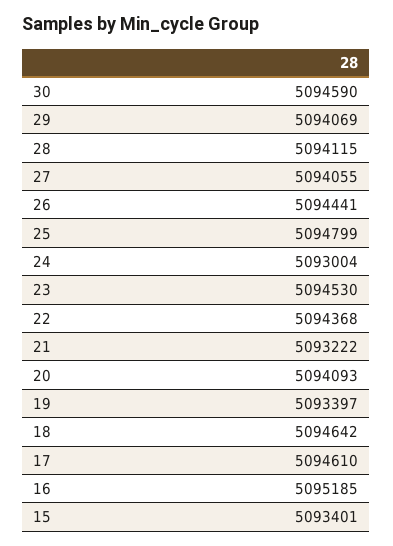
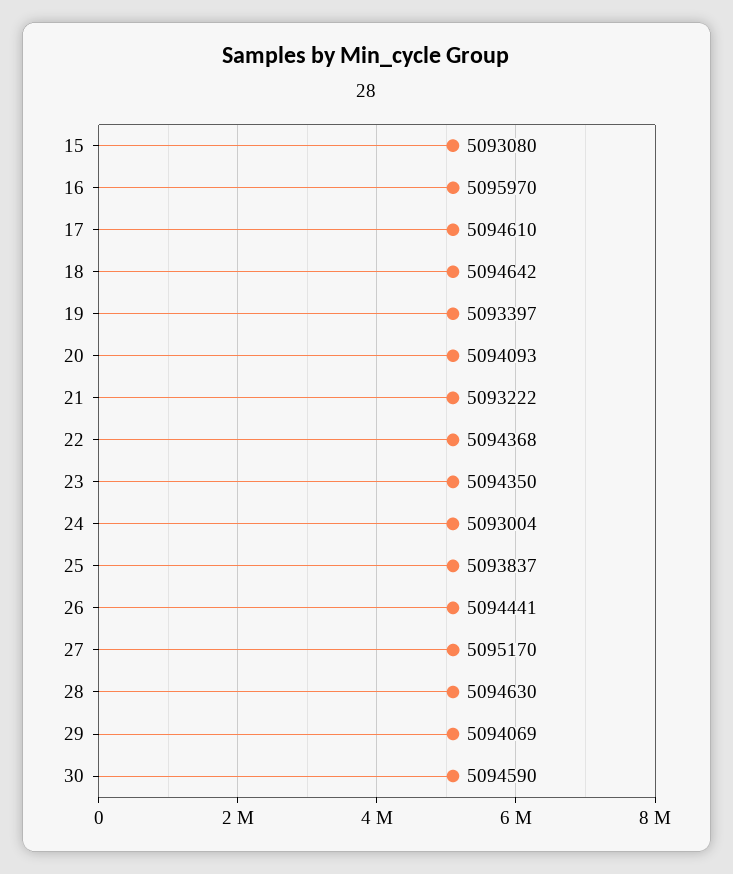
  {
    "30": 5094590,
    "29": 5094069,
-   "28": 5094115,
+   "28": 5094630,
-   "27": 5094055,
+   "27": 5095170,
    "26": 5094441,
-   "25": 5094799,
+   "25": 5093837,
    "24": 5093004,
-   "23": 5094530,
+   "23": 5094350,
    "22": 5094368,
    "21": 5093222,
    "20": 5094093,
    "19": 5093397,
    "18": 5094642,
    "17": 5094610,
-   "16": 5095185,
+   "16": 5095970,
-   "15": 5093401
+   "15": 5093080
  }

